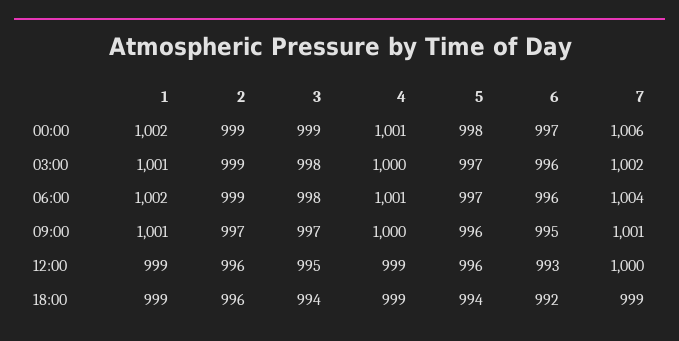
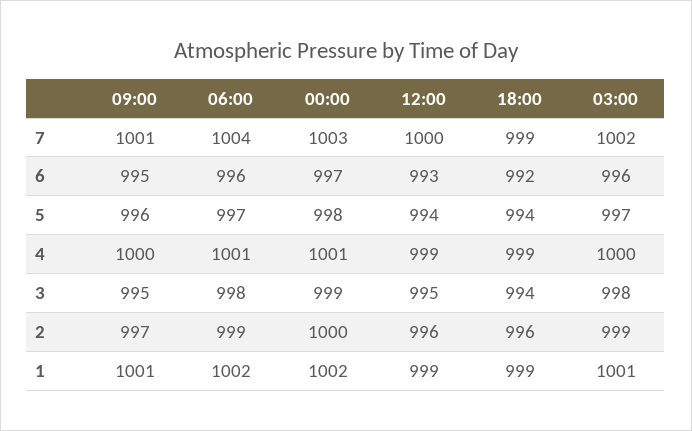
  {
    "1": {
      "00:00": 1002,
      "03:00": 1001,
      "06:00": 1002,
      "09:00": 1001,
      "12:00": 999,
      "18:00": 999
    },
    "2": {
-     "00:00": 999,
+     "00:00": 1000,
      "03:00": 999,
      "06:00": 999,
      "09:00": 997,
      "12:00": 996,
      "18:00": 996
    },
    "3": {
      "00:00": 999,
      "03:00": 998,
      "06:00": 998,
-     "09:00": 997,
+     "09:00": 995,
      "12:00": 995,
      "18:00": 994
    },
    "4": {
      "00:00": 1001,
      "03:00": 1000,
      "06:00": 1001,
      "09:00": 1000,
      "12:00": 999,
      "18:00": 999
    },
    "5": {
      "00:00": 998,
      "03:00": 997,
      "06:00": 997,
      "09:00": 996,
-     "12:00": 996,
+     "12:00": 994,
      "18:00": 994
    },
    "6": {
      "00:00": 997,
      "03:00": 996,
      "06:00": 996,
      "09:00": 995,
      "12:00": 993,
      "18:00": 992
    },
    "7": {
-     "00:00": 1006,
+     "00:00": 1003,
      "03:00": 1002,
      "06:00": 1004,
      "09:00": 1001,
      "12:00": 1000,
      "18:00": 999
    }
  }

